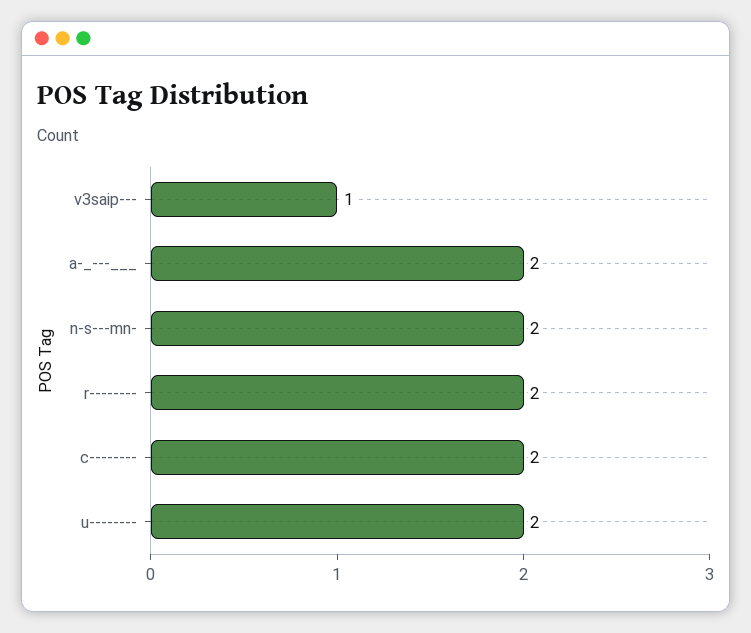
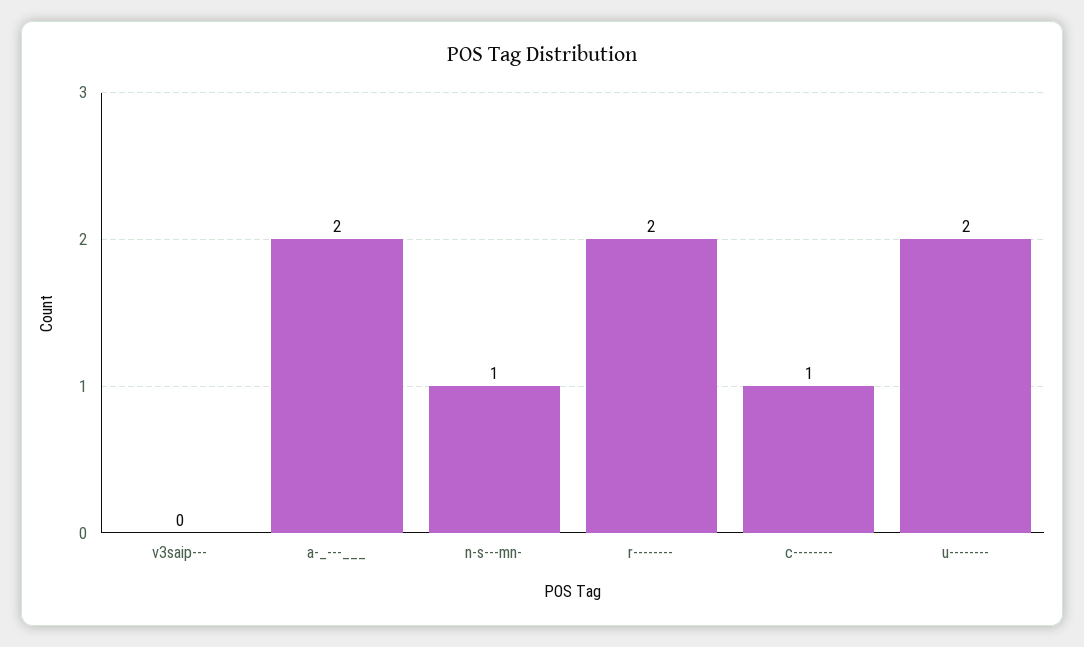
  {
-   "v3saip---": 1,
+   "v3saip---": 0,
    "a-_---___": 2,
-   "n-s---mn-": 2,
+   "n-s---mn-": 1,
    "r--------": 2,
-   "c--------": 2,
+   "c--------": 1,
    "u--------": 2
  }

